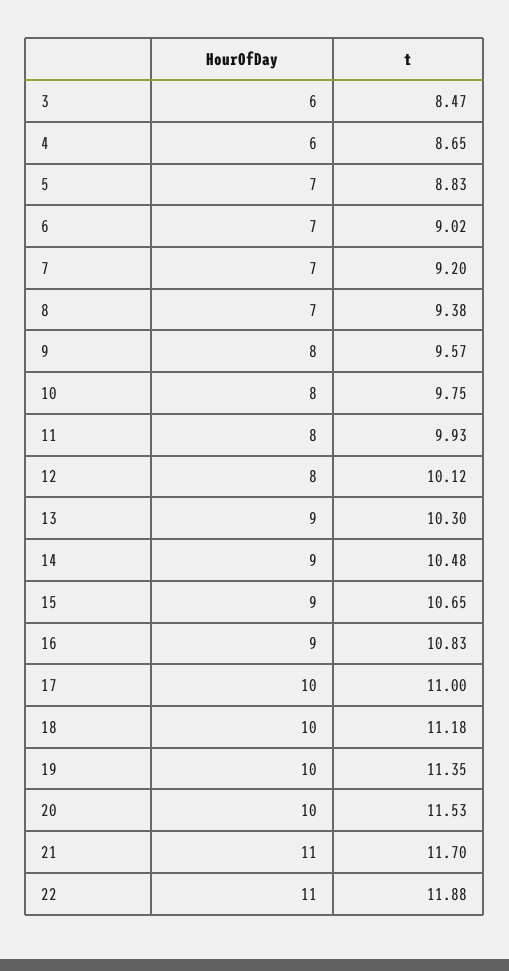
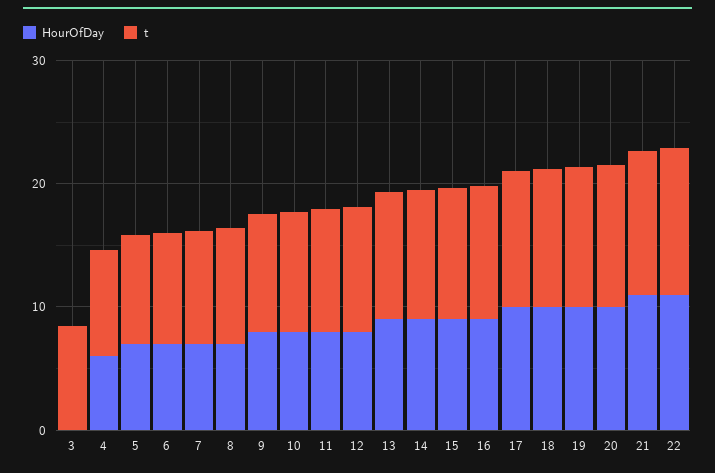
  {
    "HourOfDay": {
-     "3": 6,
+     "3": 0,
      "4": 6,
      "5": 7,
      "6": 7,
      "7": 7,
      "8": 7,
      "9": 8,
      "10": 8,
      "11": 8,
      "12": 8,
      "13": 9,
      "14": 9,
      "15": 9,
      "16": 9,
      "17": 10,
      "18": 10,
      "19": 10,
      "20": 10,
      "21": 11,
      "22": 11
    },
    "t": {
      "3": 8.47,
      "4": 8.65,
      "5": 8.83,
      "6": 9.02,
      "7": 9.2,
      "8": 9.38,
      "9": 9.57,
      "10": 9.75,
      "11": 9.93,
      "12": 10.12,
      "13": 10.3,
      "14": 10.48,
      "15": 10.65,
      "16": 10.83,
      "17": 11,
      "18": 11.18,
      "19": 11.35,
      "20": 11.53,
      "21": 11.7,
      "22": 11.88
    }
  }

